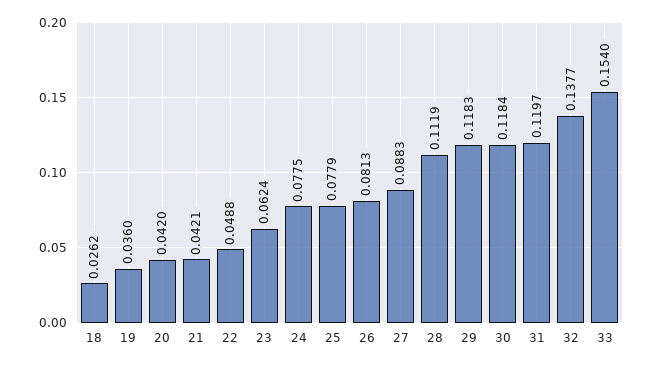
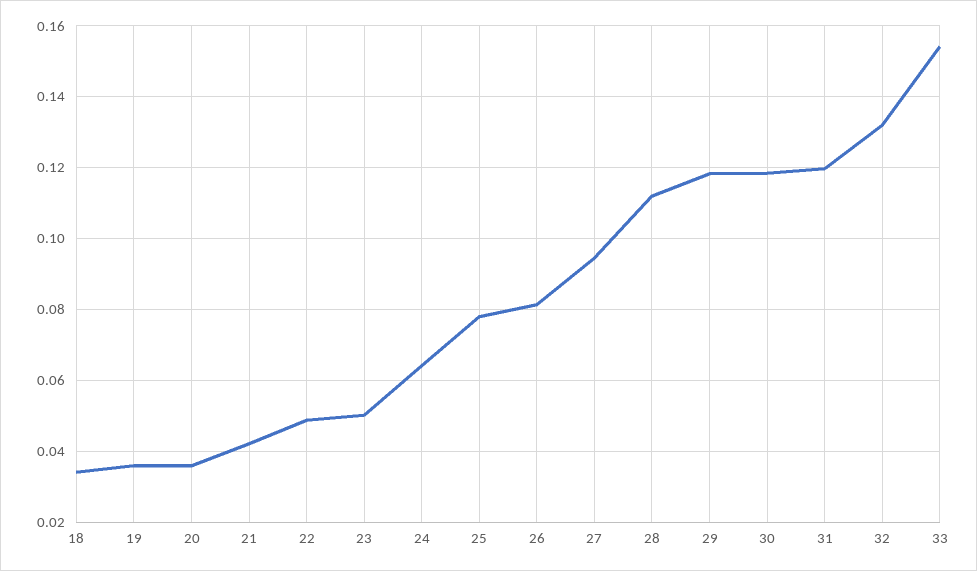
  {
-   "18": 0.0262,
+   "18": 0.034,
    "19": 0.036,
-   "20": 0.042,
+   "20": 0.036,
    "21": 0.0421,
    "22": 0.0488,
-   "23": 0.0624,
+   "23": 0.05,
-   "24": 0.0775,
+   "24": 0.064,
    "25": 0.0779,
    "26": 0.0813,
-   "27": 0.0883,
+   "27": 0.094,
    "28": 0.1119,
    "29": 0.1183,
    "30": 0.1184,
    "31": 0.1197,
-   "32": 0.1377,
+   "32": 0.132,
    "33": 0.154
  }

